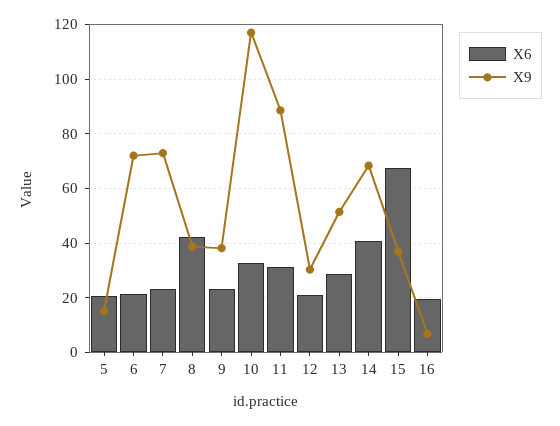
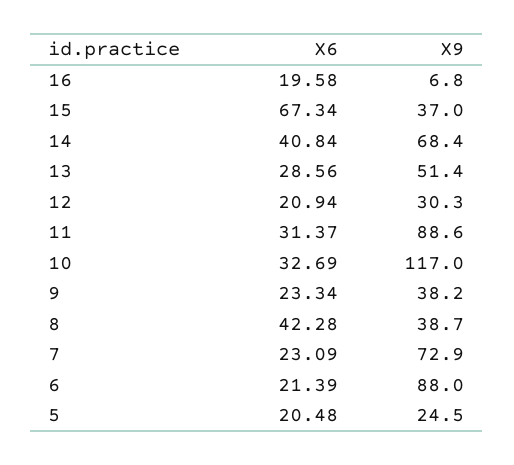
  {
    "X6": {
      "5": 20.48,
      "6": 21.39,
      "7": 23.09,
      "8": 42.28,
      "9": 23.34,
      "10": 32.69,
      "11": 31.37,
      "12": 20.94,
      "13": 28.56,
      "14": 40.84,
      "15": 67.34,
      "16": 19.58
    },
    "X9": {
-     "5": 15,
+     "5": 24.5,
-     "6": 72.5,
+     "6": 88,
      "7": 72.9,
      "8": 38.7,
      "9": 38.2,
      "10": 117,
      "11": 88.6,
      "12": 30.3,
      "13": 51.4,
      "14": 68.4,
      "15": 37,
      "16": 6.8
    }
  }

